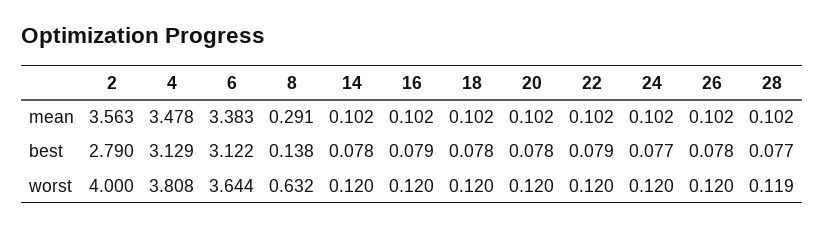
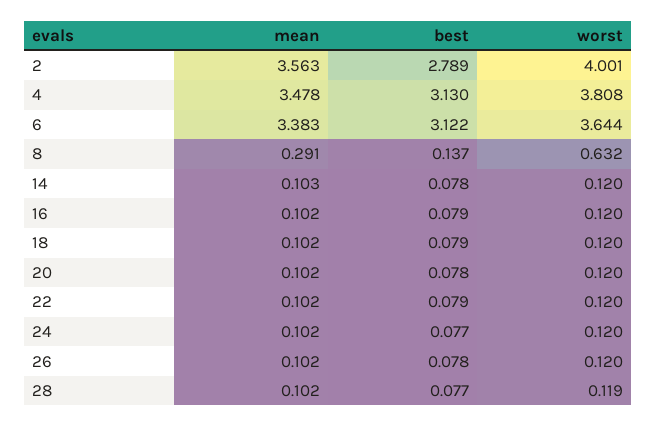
  {
    "2": {
      "mean": 3.563,
-     "best": 2.79,
+     "best": 2.789,
-     "worst": 4
+     "worst": 4.001
    },
    "4": {
      "mean": 3.478,
-     "best": 3.129,
+     "best": 3.13,
      "worst": 3.808
    },
    "6": {
      "mean": 3.383,
      "best": 3.122,
      "worst": 3.644
    },
    "8": {
      "mean": 0.291,
-     "best": 0.138,
+     "best": 0.137,
      "worst": 0.632
    },
    "14": {
-     "mean": 0.102,
+     "mean": 0.103,
      "best": 0.078,
      "worst": 0.12
    },
    "16": {
      "mean": 0.102,
      "best": 0.079,
      "worst": 0.12
    },
    "18": {
      "mean": 0.102,
-     "best": 0.078,
+     "best": 0.079,
      "worst": 0.12
    },
    "20": {
      "mean": 0.102,
      "best": 0.078,
      "worst": 0.12
    },
    "22": {
      "mean": 0.102,
      "best": 0.079,
      "worst": 0.12
    },
    "24": {
      "mean": 0.102,
      "best": 0.077,
      "worst": 0.12
    },
    "26": {
      "mean": 0.102,
      "best": 0.078,
      "worst": 0.12
    },
    "28": {
      "mean": 0.102,
      "best": 0.077,
      "worst": 0.119
    }
  }

